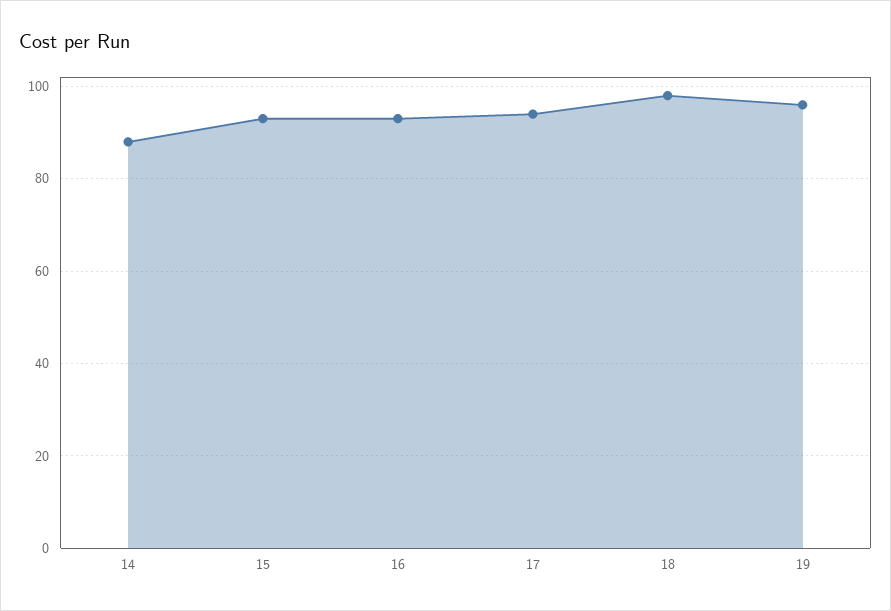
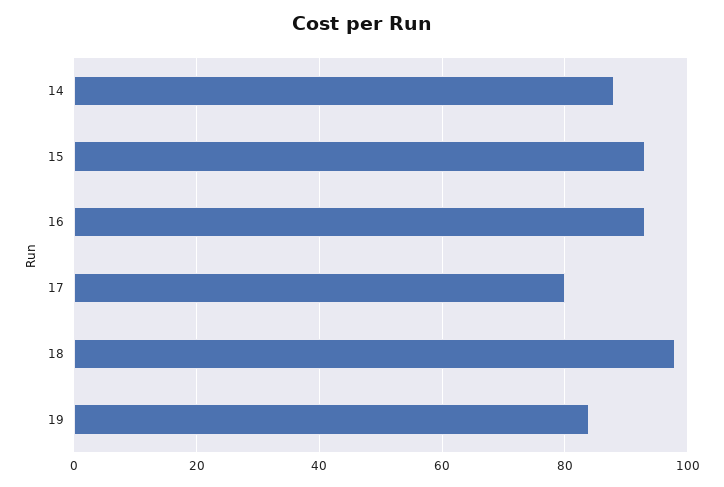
  {
    "14": 90,
    "15": 95,
    "16": 95,
-   "17": 95,
+   "17": 80,
    "18": 100,
-   "19": 95
+   "19": 85
  }

